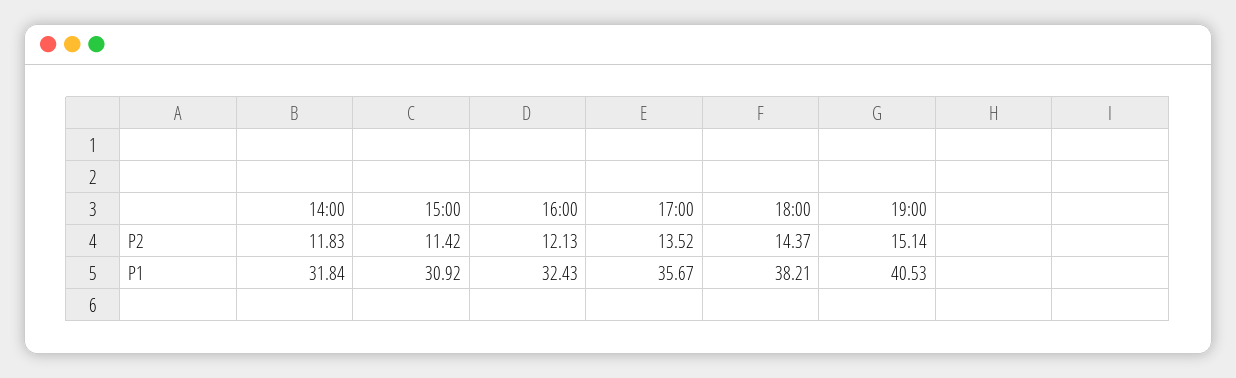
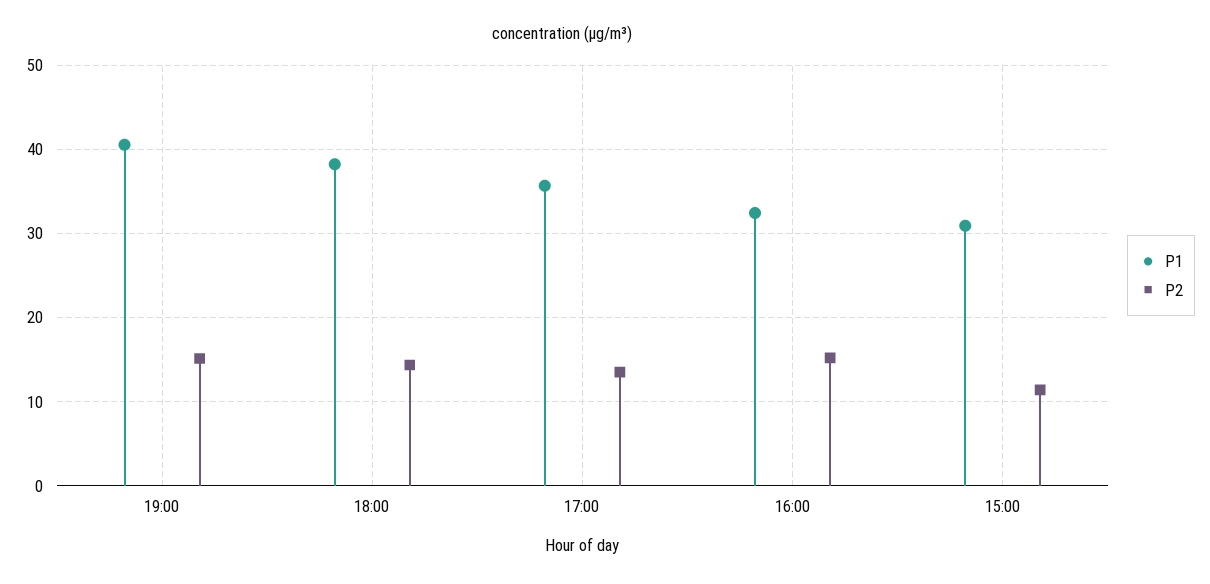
  {
    "P2": {
-     "14:00": 11.83,
      "15:00": 11.42,
-     "16:00": 12.13,
+     "16:00": 15,
      "17:00": 13.52,
      "18:00": 14.37,
      "19:00": 15.14
    },
    "P1": {
-     "14:00": 31.84,
      "15:00": 30.92,
      "16:00": 32.43,
      "17:00": 35.67,
      "18:00": 38.21,
      "19:00": 40.53
    }
  }

